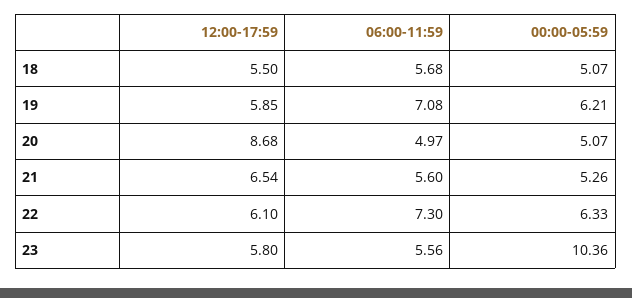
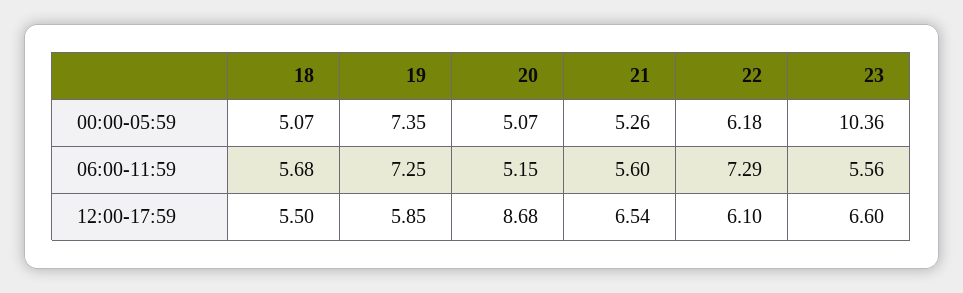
  {
    "12:00-17:59": {
      "18": 5.5,
      "19": 5.85,
      "20": 8.68,
      "21": 6.54,
      "22": 6.1,
-     "23": 5.8
+     "23": 6.6
    },
    "06:00-11:59": {
      "18": 5.68,
-     "19": 7.08,
+     "19": 7.25,
-     "20": 4.97,
+     "20": 5.15,
      "21": 5.6,
-     "22": 7.3,
+     "22": 7.29,
      "23": 5.56
    },
    "00:00-05:59": {
      "18": 5.07,
-     "19": 6.21,
+     "19": 7.35,
      "20": 5.07,
      "21": 5.26,
-     "22": 6.33,
+     "22": 6.18,
      "23": 10.36
    }
  }

